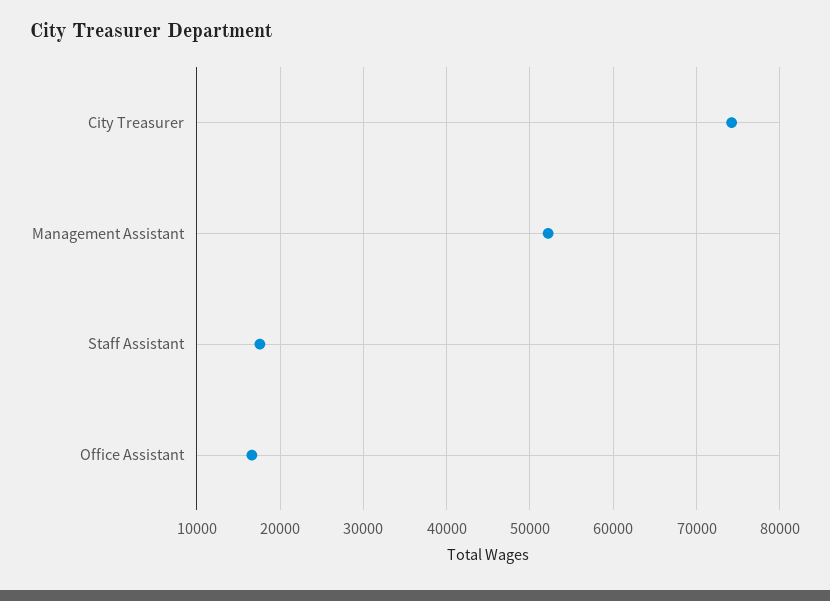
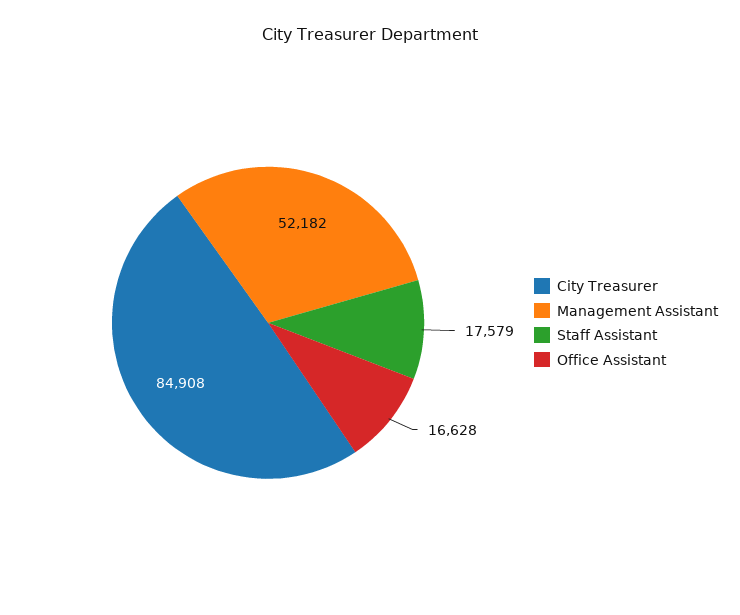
  {
-   "City Treasurer": 74000,
+   "City Treasurer": 84908,
    "Management Assistant": 52182,
    "Staff Assistant": 17579,
    "Office Assistant": 16628
  }

